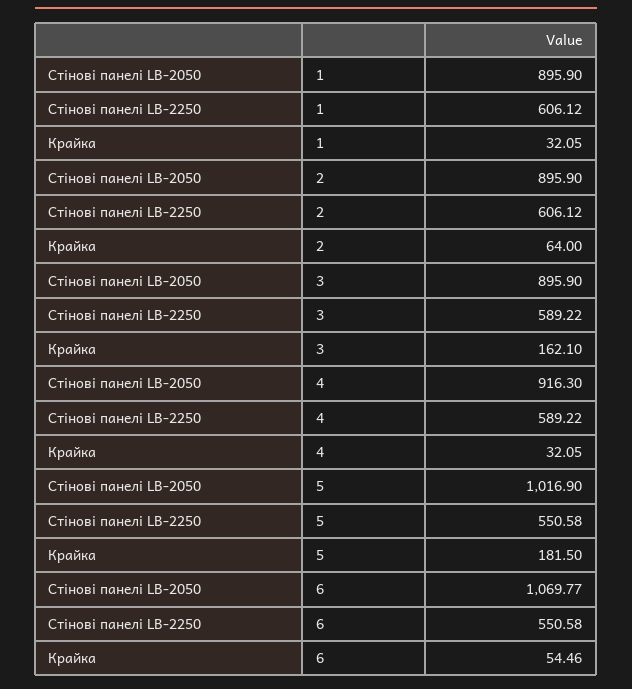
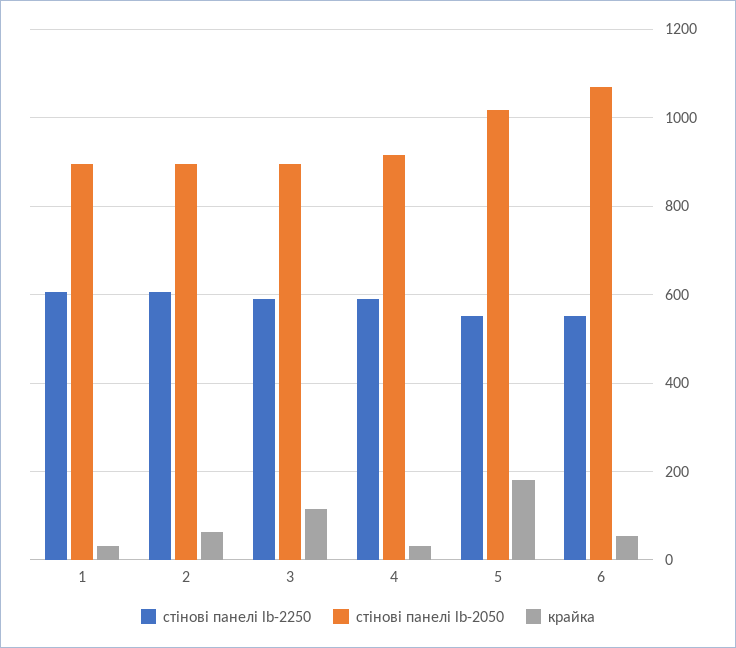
  {
    "Стінові панелі LB-2050": {
      "1": 895.9,
      "2": 895.9,
      "3": 895.9,
      "4": 916.3,
      "5": 1016.9,
      "6": 1069.77
    },
    "Стінові панелі LB-2250": {
      "1": 606.12,
      "2": 606.12,
      "3": 589.22,
      "4": 589.22,
      "5": 550.58,
      "6": 550.58
    },
    "Крайка": {
      "1": 32.05,
      "2": 64,
-     "3": 162.1,
+     "3": 120,
      "4": 32.05,
      "5": 181.5,
      "6": 54.46
    }
  }

